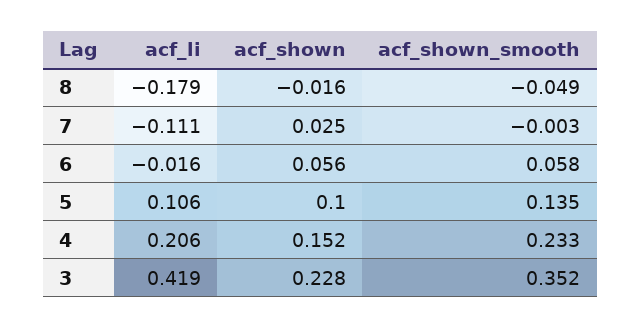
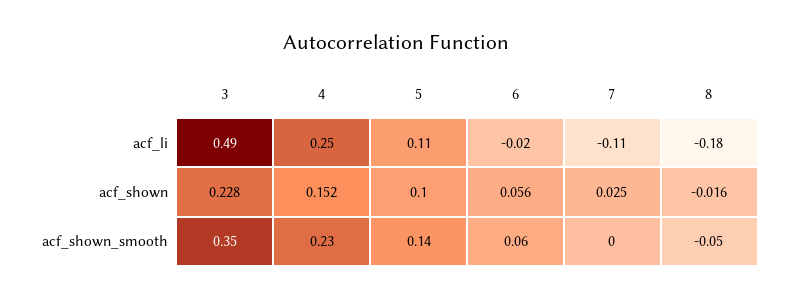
  {
    "acf_li": {
      "8": -0.179,
      "7": -0.111,
      "6": -0.016,
      "5": 0.106,
-     "4": 0.206,
+     "4": 0.25,
-     "3": 0.419
+     "3": 0.49
    },
    "acf_shown": {
      "8": -0.016,
      "7": 0.025,
      "6": 0.056,
      "5": 0.1,
      "4": 0.152,
      "3": 0.228
    },
    "acf_shown_smooth": {
      "8": -0.049,
      "7": -0.003,
      "6": 0.058,
      "5": 0.135,
      "4": 0.233,
      "3": 0.352
    }
  }

